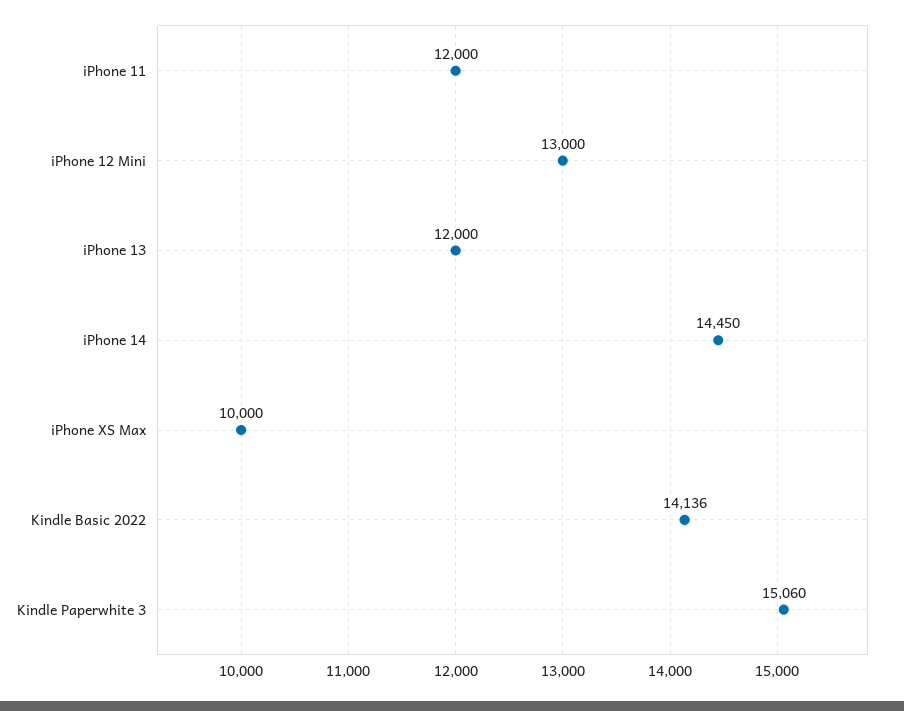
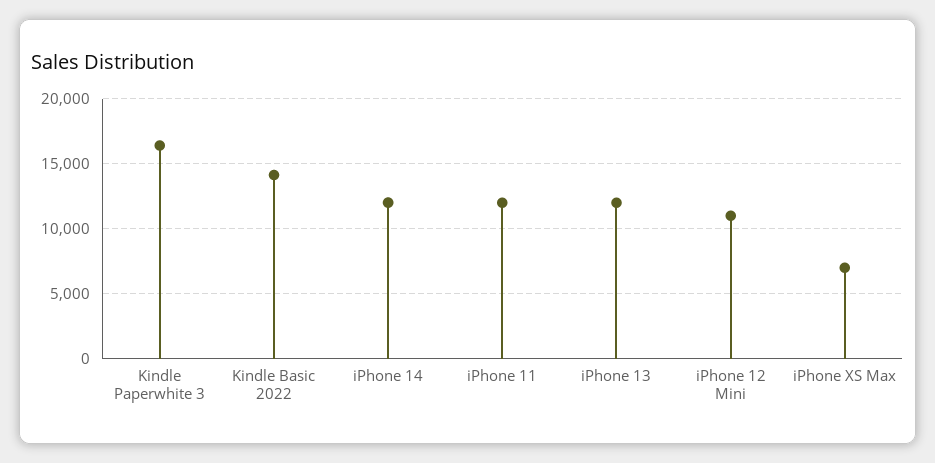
  {
    "iPhone 11": 12000,
-   "iPhone 12 Mini": 13000,
+   "iPhone 12 Mini": 11000,
    "iPhone 13": 12000,
-   "iPhone 14": 14450,
+   "iPhone 14": 12000,
-   "iPhone XS Max": 10000,
+   "iPhone XS Max": 7000,
    "Kindle Basic 2022": 14136,
-   "Kindle Paperwhite 3": 15060
+   "Kindle Paperwhite 3": 16500
  }

